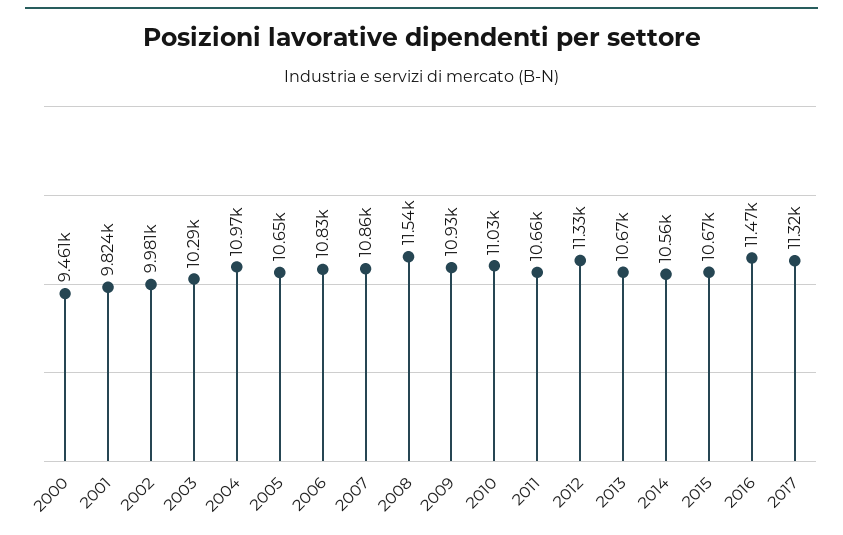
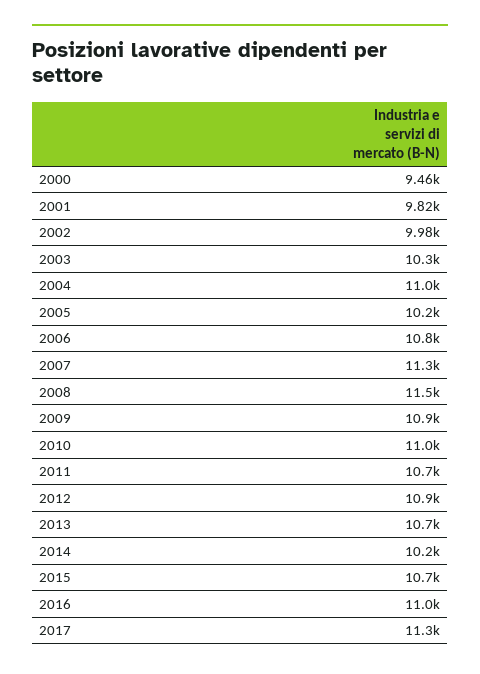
  {
    "2000": 9461,
    "2001": 9824,
    "2002": 9981,
    "2003": 10290,
    "2004": 10970,
-   "2005": 10650,
+   "2005": 10200,
    "2006": 10830,
-   "2007": 10860,
+   "2007": 11300,
    "2008": 11540,
    "2009": 10930,
    "2010": 11030,
    "2011": 10660,
-   "2012": 11330,
+   "2012": 10900,
    "2013": 10670,
-   "2014": 10560,
+   "2014": 10200,
    "2015": 10670,
-   "2016": 11470,
+   "2016": 11000,
    "2017": 11320
  }

